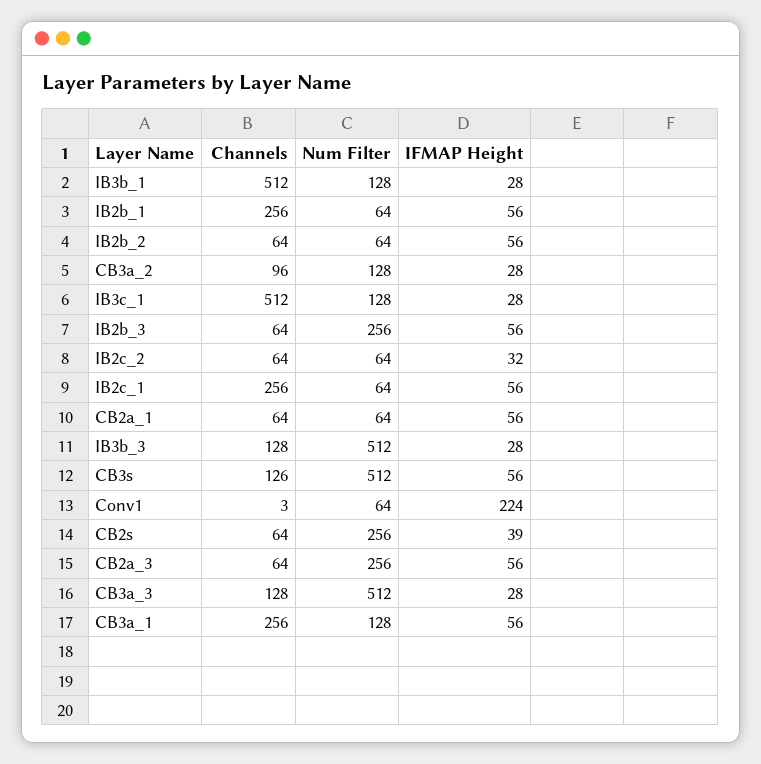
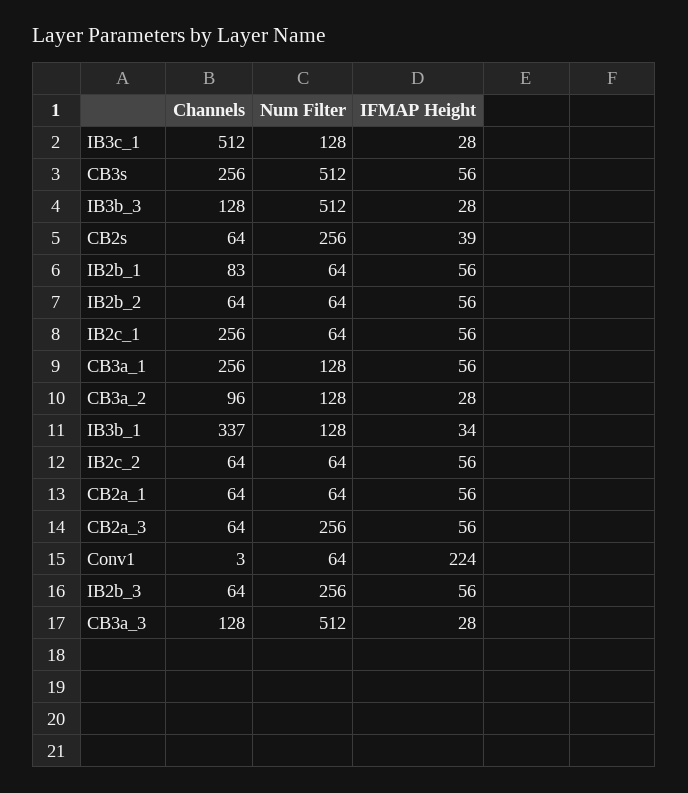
  {
    "Channels": {
-     "IB3b_1": 512,
+     "IB3b_1": 337,
-     "IB2b_1": 256,
+     "IB2b_1": 83,
      "IB2b_2": 64,
      "CB3a_2": 96,
      "IB3c_1": 512,
      "IB2b_3": 64,
      "IB2c_2": 64,
      "IB2c_1": 256,
      "CB2a_1": 64,
      "IB3b_3": 128,
-     "CB3s": 126,
+     "CB3s": 256,
      "Conv1": 3,
      "CB2s": 64,
      "CB2a_3": 64,
      "CB3a_3": 128,
      "CB3a_1": 256
    },
    "Num Filter": {
      "IB3b_1": 128,
      "IB2b_1": 64,
      "IB2b_2": 64,
      "CB3a_2": 128,
      "IB3c_1": 128,
      "IB2b_3": 256,
      "IB2c_2": 64,
      "IB2c_1": 64,
      "CB2a_1": 64,
      "IB3b_3": 512,
      "CB3s": 512,
      "Conv1": 64,
      "CB2s": 256,
      "CB2a_3": 256,
      "CB3a_3": 512,
      "CB3a_1": 128
    },
    "IFMAP Height": {
-     "IB3b_1": 28,
+     "IB3b_1": 34,
      "IB2b_1": 56,
      "IB2b_2": 56,
      "CB3a_2": 28,
      "IB3c_1": 28,
      "IB2b_3": 56,
-     "IB2c_2": 32,
+     "IB2c_2": 56,
      "IB2c_1": 56,
      "CB2a_1": 56,
      "IB3b_3": 28,
      "CB3s": 56,
      "Conv1": 224,
      "CB2s": 39,
      "CB2a_3": 56,
      "CB3a_3": 28,
      "CB3a_1": 56
    }
  }

